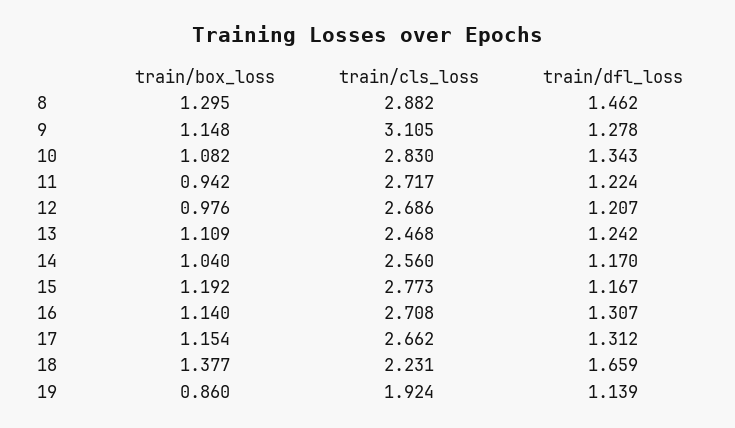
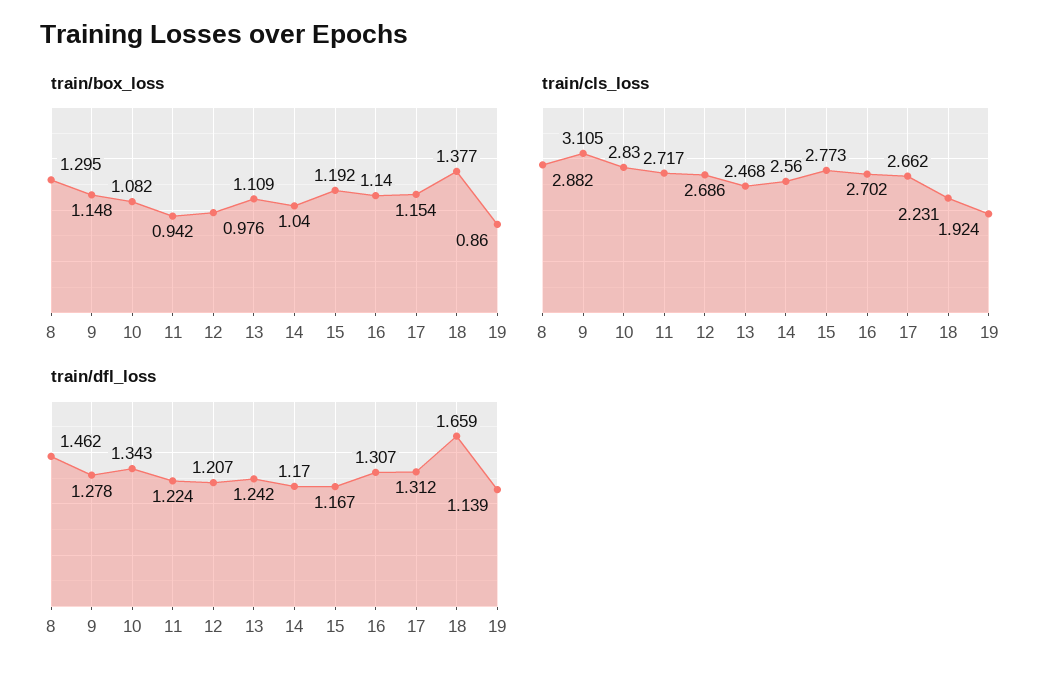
  {
    "train/box_loss": {
      "8": 1.295,
      "9": 1.148,
      "10": 1.082,
      "11": 0.942,
      "12": 0.976,
      "13": 1.109,
      "14": 1.04,
      "15": 1.192,
      "16": 1.14,
      "17": 1.154,
      "18": 1.377,
      "19": 0.86
    },
    "train/cls_loss": {
      "8": 2.882,
      "9": 3.105,
      "10": 2.83,
      "11": 2.717,
      "12": 2.686,
      "13": 2.468,
      "14": 2.56,
      "15": 2.773,
-     "16": 2.708,
+     "16": 2.702,
      "17": 2.662,
      "18": 2.231,
      "19": 1.924
    },
    "train/dfl_loss": {
      "8": 1.462,
      "9": 1.278,
      "10": 1.343,
      "11": 1.224,
      "12": 1.207,
      "13": 1.242,
      "14": 1.17,
      "15": 1.167,
      "16": 1.307,
      "17": 1.312,
      "18": 1.659,
      "19": 1.139
    }
  }

